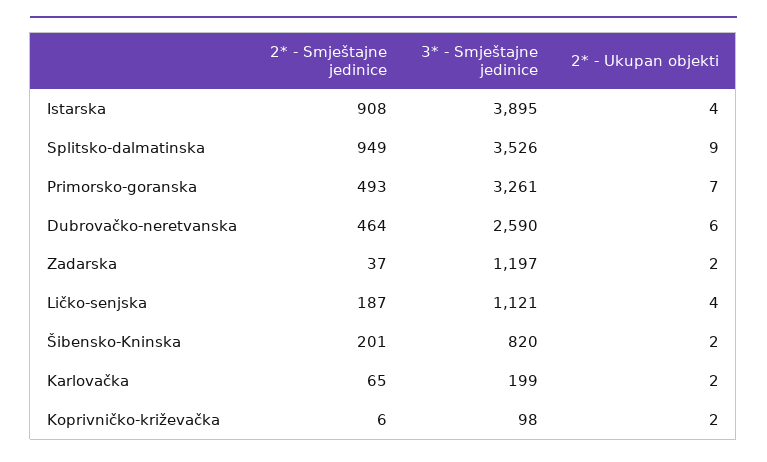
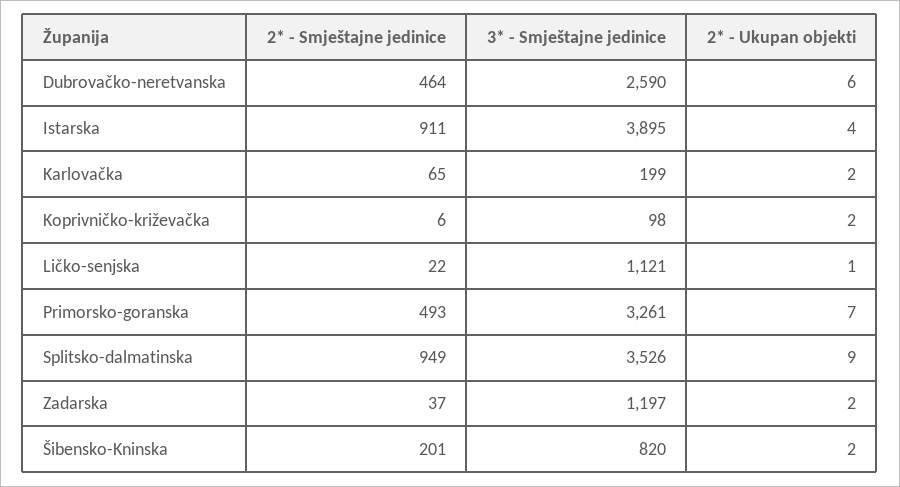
  {
    "2* - Smještajne jedinice": {
-     "Istarska": 908,
+     "Istarska": 911,
      "Splitsko-dalmatinska": 949,
      "Primorsko-goranska": 493,
      "Dubrovačko-neretvanska": 464,
      "Zadarska": 37,
-     "Ličko-senjska": 187,
+     "Ličko-senjska": 22,
      "Šibensko-Kninska": 201,
      "Karlovačka": 65,
      "Koprivničko-križevačka": 6
    },
    "3* - Smještajne jedinice": {
      "Istarska": 3895,
      "Splitsko-dalmatinska": 3526,
      "Primorsko-goranska": 3261,
      "Dubrovačko-neretvanska": 2590,
      "Zadarska": 1197,
      "Ličko-senjska": 1121,
      "Šibensko-Kninska": 820,
      "Karlovačka": 199,
      "Koprivničko-križevačka": 98
    },
    "2* - Ukupan objekti": {
      "Istarska": 4,
      "Splitsko-dalmatinska": 9,
      "Primorsko-goranska": 7,
      "Dubrovačko-neretvanska": 6,
      "Zadarska": 2,
-     "Ličko-senjska": 4,
+     "Ličko-senjska": 1,
      "Šibensko-Kninska": 2,
      "Karlovačka": 2,
      "Koprivničko-križevačka": 2
    }
  }

